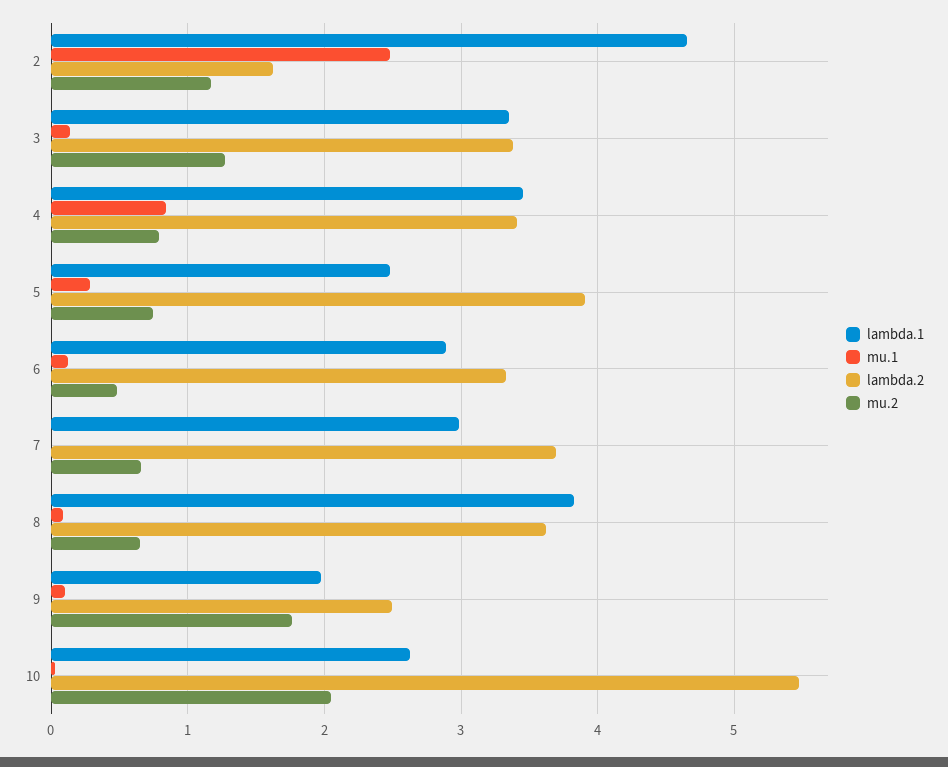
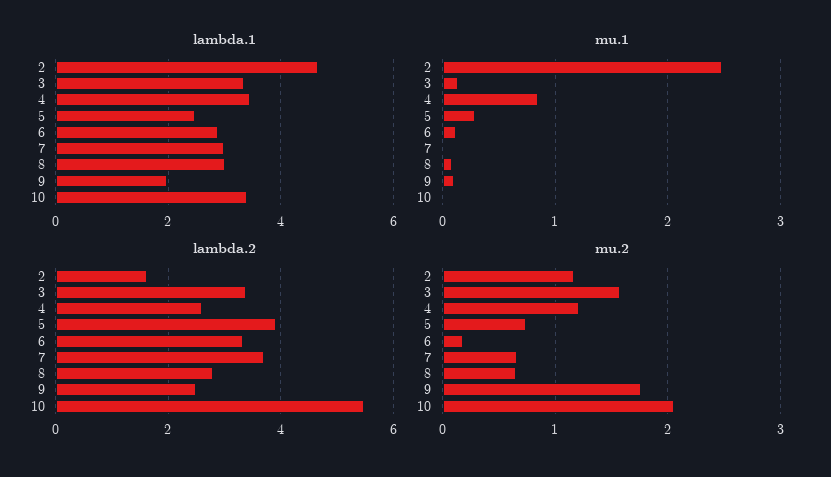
  {
    "lambda.1": {
      "2": 4.7,
      "3": 3.3,
      "4": 3.5,
      "5": 2.5,
      "6": 2.9,
      "7": 3,
-     "8": 3.8,
+     "8": 3,
      "9": 2,
-     "10": 2.6
+     "10": 3.4
    },
    "mu.1": {
      "2": 2.5,
      "3": 0.1,
      "4": 0.8,
      "5": 0.3,
      "6": 0.1,
      "7": 0,
      "8": 0.1,
      "9": 0.1,
      "10": 0
    },
    "lambda.2": {
      "2": 1.6,
      "3": 3.4,
-     "4": 3.4,
+     "4": 2.6,
      "5": 3.9,
      "6": 3.3,
      "7": 3.7,
-     "8": 3.6,
+     "8": 2.8,
      "9": 2.5,
      "10": 5.5
    },
    "mu.2": {
      "2": 1.2,
-     "3": 1.3,
+     "3": 1.6,
-     "4": 0.8,
+     "4": 1.2,
      "5": 0.7,
-     "6": 0.5,
+     "6": 0.2,
      "7": 0.7,
      "8": 0.6,
      "9": 1.8,
      "10": 2.1
    }
  }

